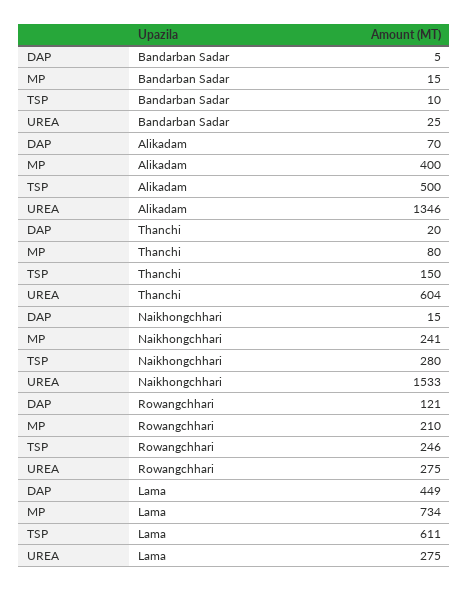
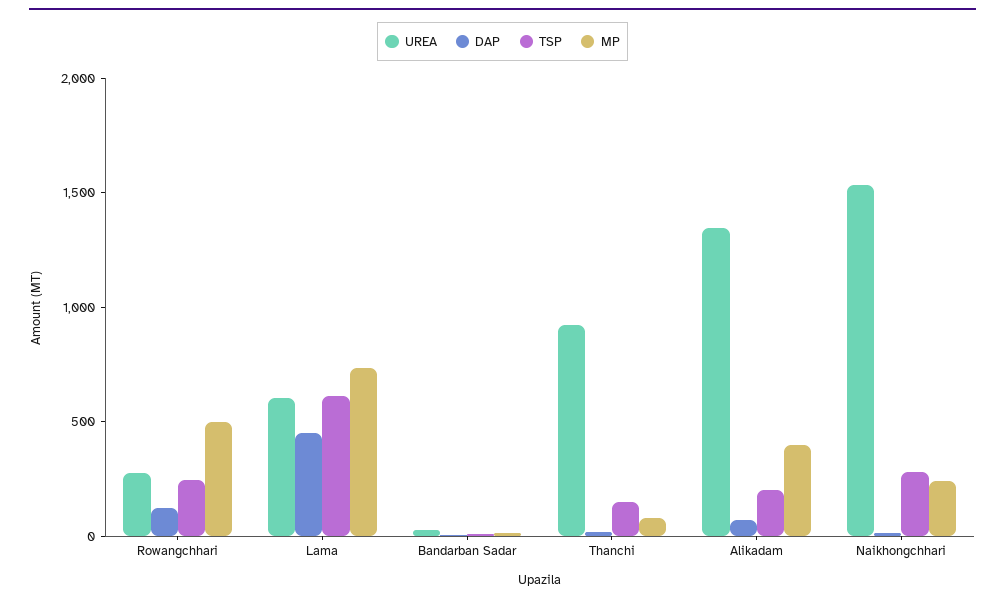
  {
    "DAP": {
      "Bandarban Sadar": 5,
      "Alikadam": 70,
      "Thanchi": 20,
      "Naikhongchhari": 15,
      "Rowangchhari": 121,
      "Lama": 449
    },
    "MP": {
      "Bandarban Sadar": 15,
      "Alikadam": 400,
      "Thanchi": 80,
      "Naikhongchhari": 241,
-     "Rowangchhari": 210,
+     "Rowangchhari": 500,
      "Lama": 734
    },
    "TSP": {
      "Bandarban Sadar": 10,
-     "Alikadam": 500,
+     "Alikadam": 200,
      "Thanchi": 150,
      "Naikhongchhari": 280,
      "Rowangchhari": 246,
      "Lama": 611
    },
    "UREA": {
      "Bandarban Sadar": 25,
      "Alikadam": 1346,
-     "Thanchi": 604,
+     "Thanchi": 900,
      "Naikhongchhari": 1533,
      "Rowangchhari": 275,
-     "Lama": 275
+     "Lama": 600
    }
  }

